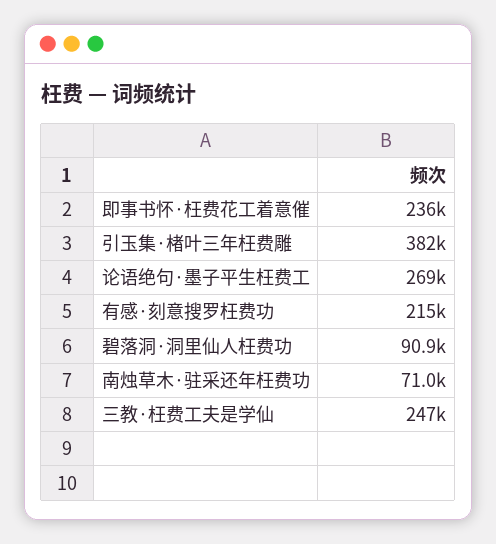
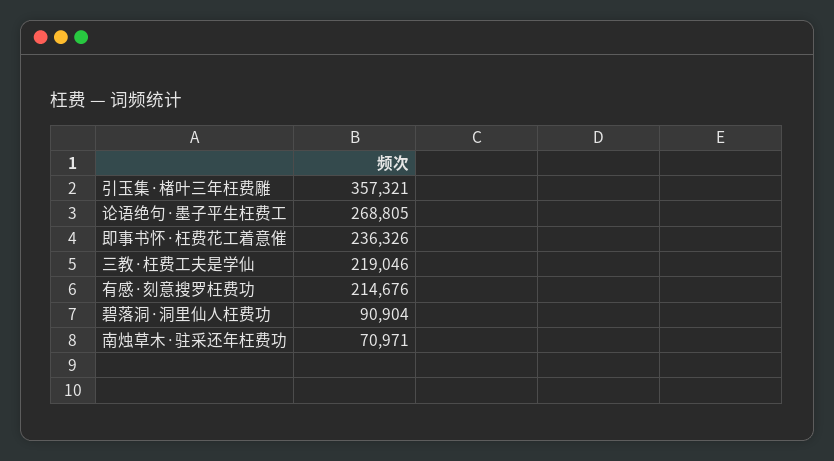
  {
    "即事书怀·枉费花工着意催": 236326,
-   "引玉集·楮叶三年枉费雕": 382000,
+   "引玉集·楮叶三年枉费雕": 357321,
    "论语绝句·墨子平生枉费工": 268805,
    "有感·刻意搜罗枉费功": 214676,
    "碧落洞·洞里仙人枉费功": 90904,
    "南烛草木·驻采还年枉费功": 70971,
-   "三教·枉费工夫是学仙": 247000
+   "三教·枉费工夫是学仙": 219046
  }

